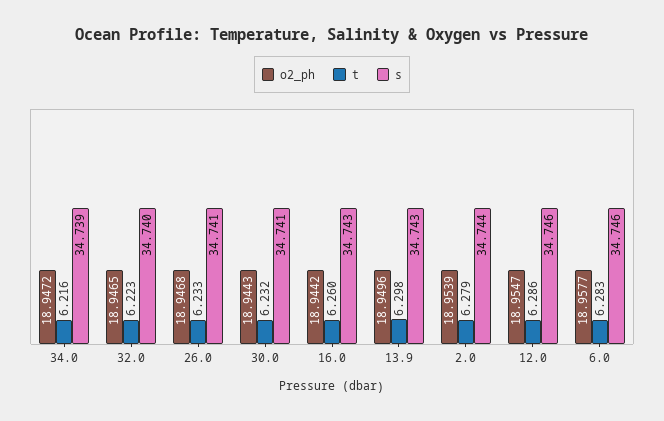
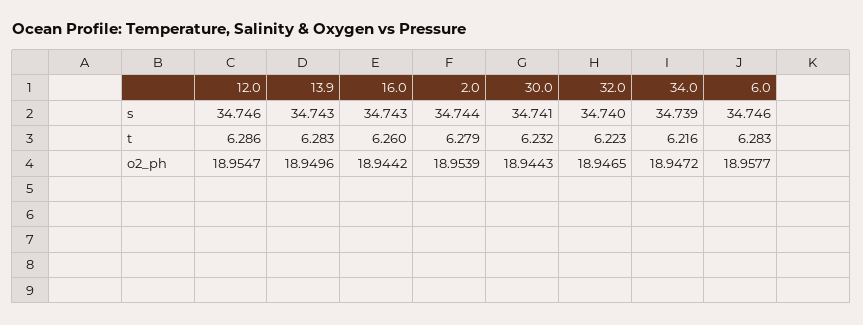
  {
    "o2_ph": {
      "34.0": 18.9472,
      "32.0": 18.9465,
-     "26.0": 18.9468,
      "30.0": 18.9443,
      "16.0": 18.9442,
      "13.9": 18.9496,
      "2.0": 18.9539,
      "12.0": 18.9547,
      "6.0": 18.9577
    },
    "t": {
      "34.0": 6.216,
      "32.0": 6.223,
-     "26.0": 6.233,
      "30.0": 6.232,
      "16.0": 6.26,
-     "13.9": 6.298,
+     "13.9": 6.283,
      "2.0": 6.279,
      "12.0": 6.286,
      "6.0": 6.283
    },
    "s": {
      "34.0": 34.739,
      "32.0": 34.74,
-     "26.0": 34.741,
      "30.0": 34.741,
      "16.0": 34.743,
      "13.9": 34.743,
      "2.0": 34.744,
      "12.0": 34.746,
      "6.0": 34.746
    }
  }

